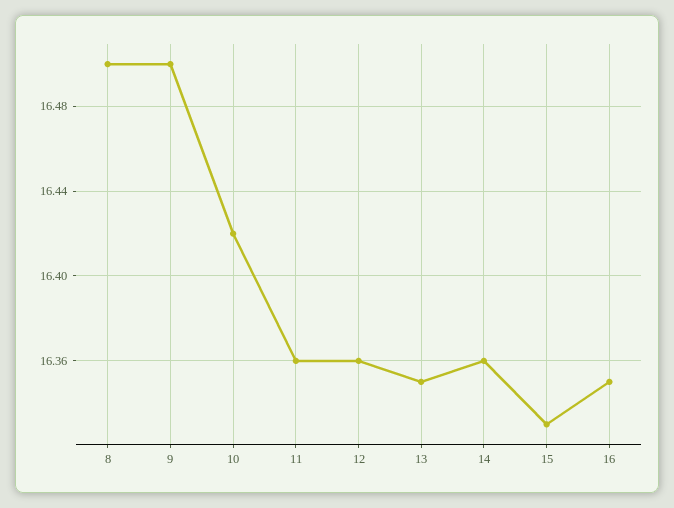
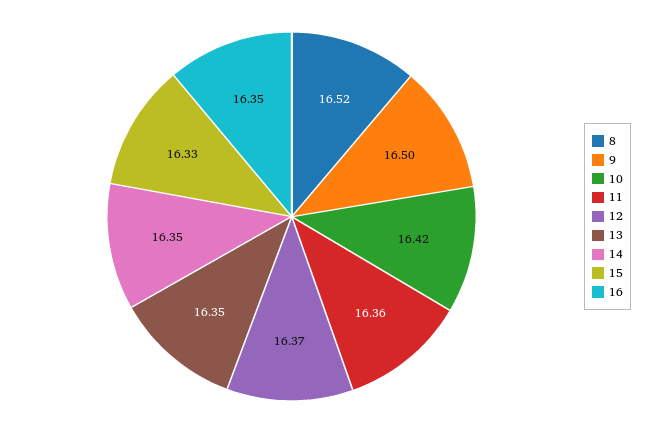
  {
-   "8": 16.5,
+   "8": 16.52,
    "9": 16.5,
    "10": 16.42,
    "11": 16.36,
-   "12": 16.36,
+   "12": 16.37,
    "13": 16.35,
-   "14": 16.36,
+   "14": 16.35,
    "15": 16.33,
    "16": 16.35
  }

